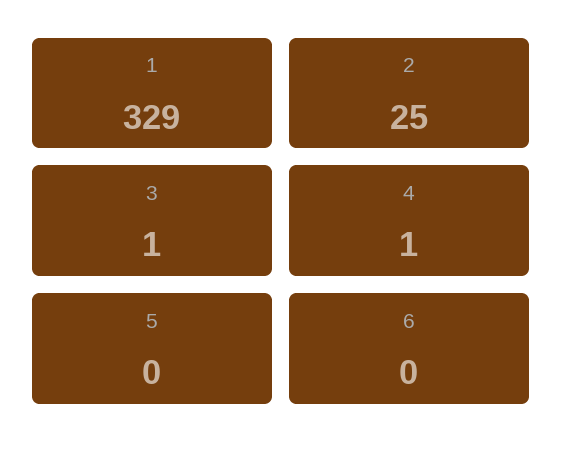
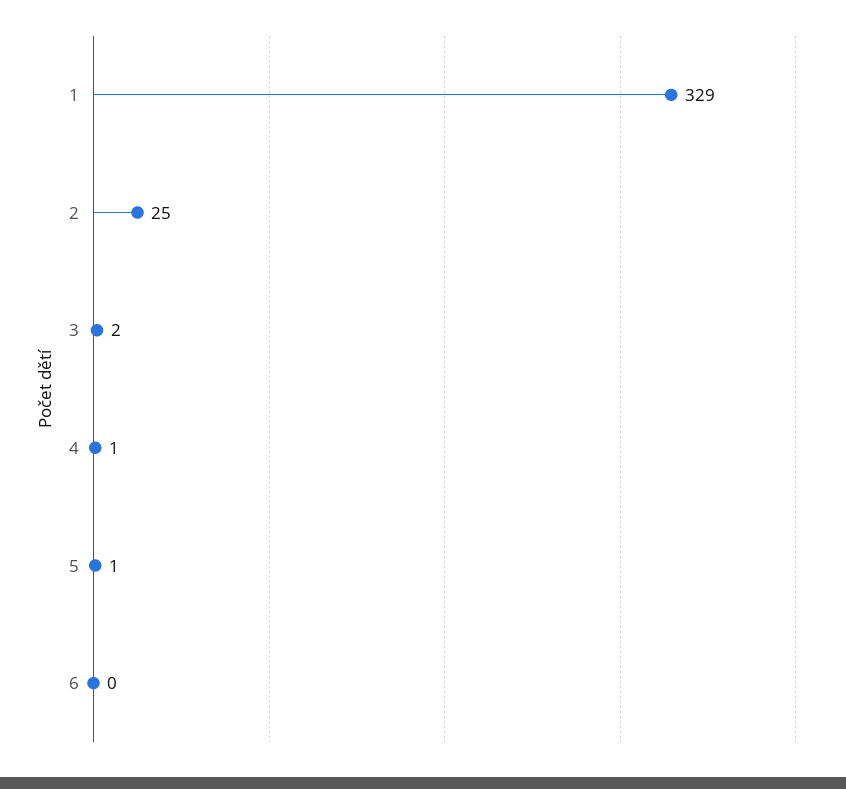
  {
    "1": 329,
    "2": 25,
-   "3": 1,
+   "3": 2,
    "4": 1,
-   "5": 0,
+   "5": 1,
    "6": 0
  }

